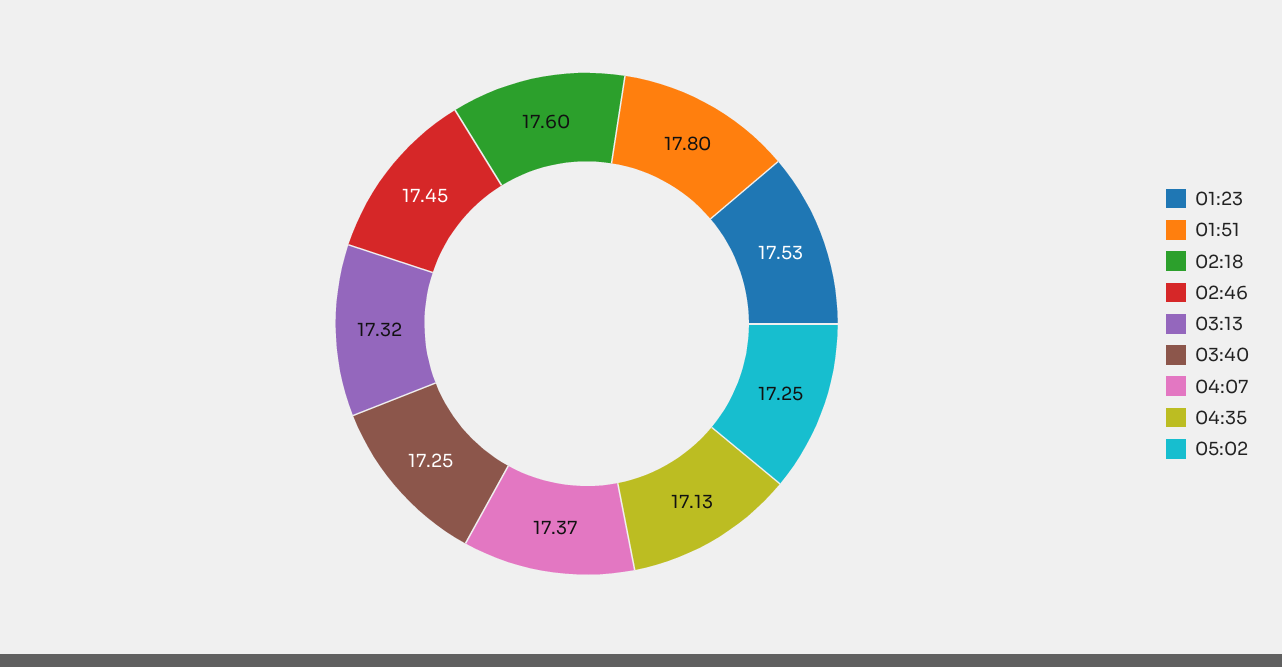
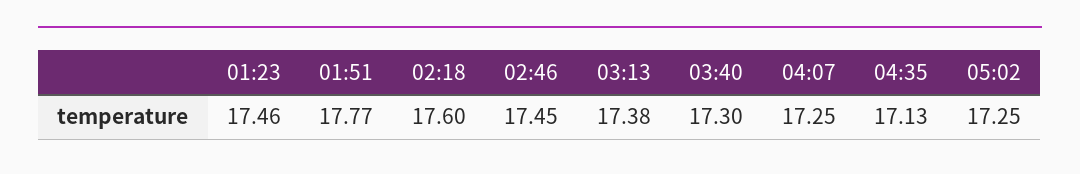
  {
-   "01:23": 17.53,
+   "01:23": 17.46,
-   "01:51": 17.8,
+   "01:51": 17.77,
    "02:18": 17.6,
    "02:46": 17.45,
-   "03:13": 17.32,
+   "03:13": 17.38,
-   "03:40": 17.25,
+   "03:40": 17.3,
-   "04:07": 17.37,
+   "04:07": 17.25,
    "04:35": 17.13,
    "05:02": 17.25
  }

